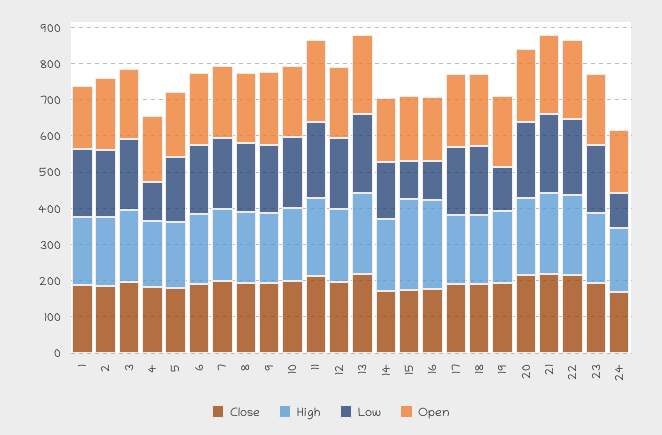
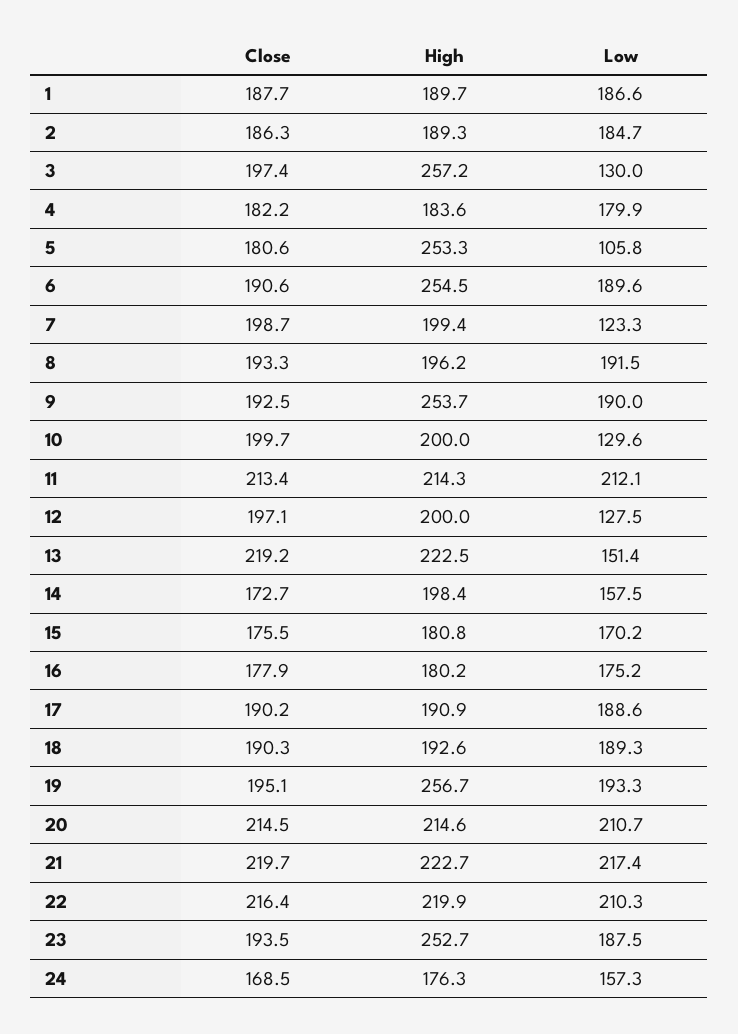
  {
    "Close": {
      "1": 187.7,
      "2": 186.3,
      "3": 197.4,
      "4": 182.2,
      "5": 180.6,
      "6": 190.6,
      "7": 198.7,
      "8": 193.3,
      "9": 192.5,
      "10": 199.7,
      "11": 213.4,
      "12": 197.1,
      "13": 219.2,
      "14": 172.7,
      "15": 175.5,
      "16": 177.9,
      "17": 190.2,
      "18": 190.3,
      "19": 195.1,
      "20": 214.5,
      "21": 219.7,
      "22": 216.4,
      "23": 193.5,
      "24": 168.5
    },
    "High": {
      "1": 189.7,
      "2": 189.3,
-     "3": 200,
+     "3": 257.2,
      "4": 183.6,
-     "5": 175,
+     "5": 253.3,
-     "6": 200,
+     "6": 254.5,
      "7": 199.4,
      "8": 196.2,
-     "9": 200,
+     "9": 253.7,
      "10": 200,
      "11": 214.3,
      "12": 200,
      "13": 222.5,
      "14": 198.4,
-     "15": 250,
+     "15": 180.8,
-     "16": 250,
+     "16": 180.2,
      "17": 190.9,
      "18": 192.6,
-     "19": 200,
+     "19": 256.7,
      "20": 214.6,
      "21": 222.7,
      "22": 219.9,
-     "23": 200,
+     "23": 252.7,
      "24": 176.3
    },
    "Low": {
      "1": 186.6,
      "2": 184.7,
-     "3": 200,
+     "3": 130,
-     "4": 100,
+     "4": 179.9,
-     "5": 175,
+     "5": 105.8,
      "6": 189.6,
-     "7": 200,
+     "7": 123.3,
      "8": 191.5,
      "9": 190,
-     "10": 200,
+     "10": 129.6,
      "11": 212.1,
-     "12": 200,
+     "12": 127.5,
-     "13": 225,
+     "13": 151.4,
      "14": 157.5,
-     "15": 100,
+     "15": 170.2,
-     "16": 100,
+     "16": 175.2,
      "17": 188.6,
      "18": 189.3,
-     "19": 125,
+     "19": 193.3,
      "20": 210.7,
      "21": 217.4,
      "22": 210.3,
      "23": 187.5,
-     "24": 100
+     "24": 157.3
-   },
+   }
-   "Open": {
-     "1": 175,
-     "2": 200,
-     "3": 200,
-     "4": 175,
-     "5": 175,
-     "6": 200,
-     "7": 200,
-     "8": 200,
-     "9": 200,
-     "10": 200,
-     "11": 225,
-     "12": 200,
-     "13": 225,
-     "14": 175,
-     "15": 175,
-     "16": 175,
-     "17": 200,
-     "18": 200,
-     "19": 200,
-     "20": 200,
-     "21": 225,
-     "22": 225,
-     "23": 200,
-     "24": 175
-   }
  }

